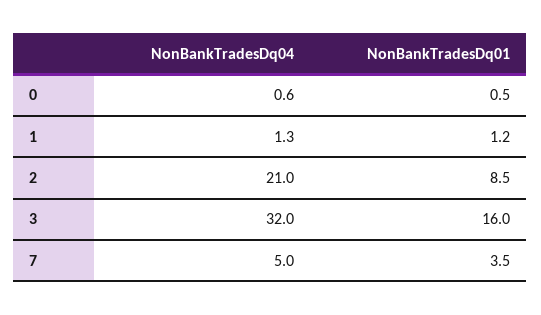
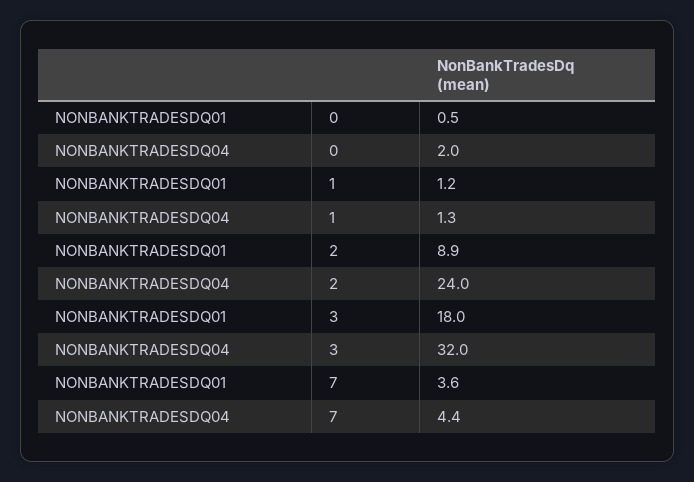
  {
    "NonBankTradesDq04": {
-     "0": 0.6,
+     "0": 2,
      "1": 1.3,
-     "2": 21,
+     "2": 24,
      "3": 32,
-     "7": 5
+     "7": 4.4
    },
    "NonBankTradesDq01": {
      "0": 0.5,
      "1": 1.2,
-     "2": 8.5,
+     "2": 8.9,
-     "3": 16,
+     "3": 18,
-     "7": 3.5
+     "7": 3.6
    }
  }

